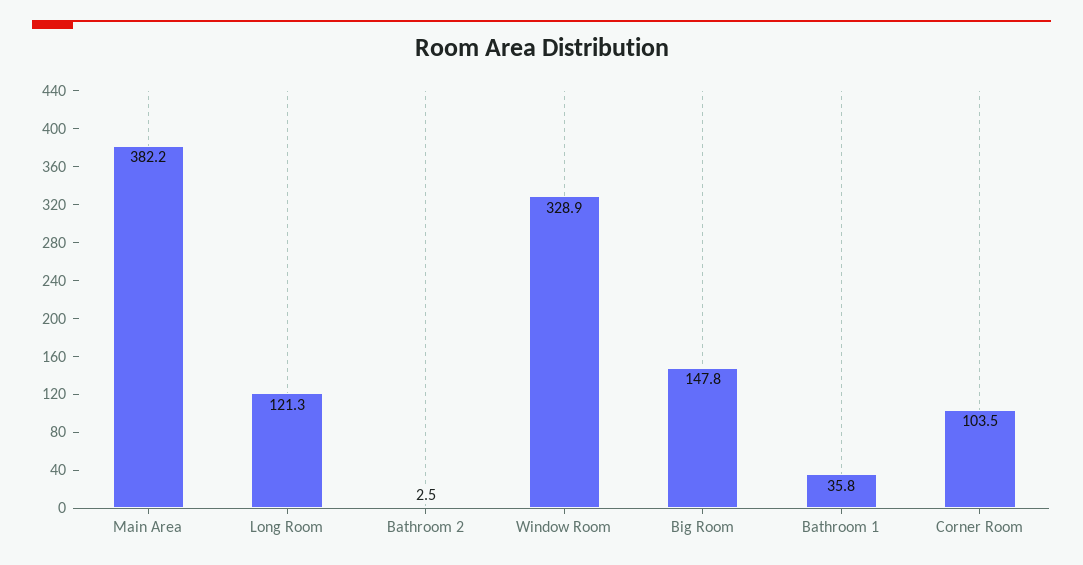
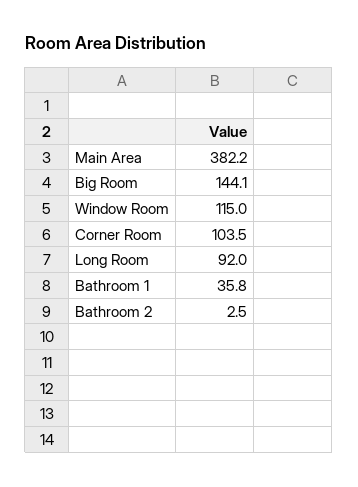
  {
    "Main Area": 382.2,
-   "Long Room": 121.3,
+   "Long Room": 92,
    "Bathroom 2": 2.5,
-   "Window Room": 328.9,
+   "Window Room": 115,
-   "Big Room": 147.8,
+   "Big Room": 144.1,
    "Bathroom 1": 35.8,
    "Corner Room": 103.5
  }

